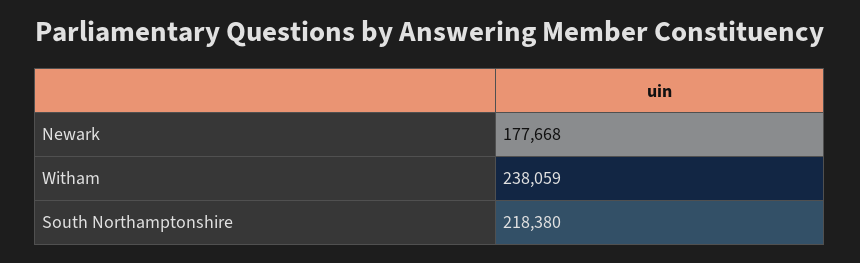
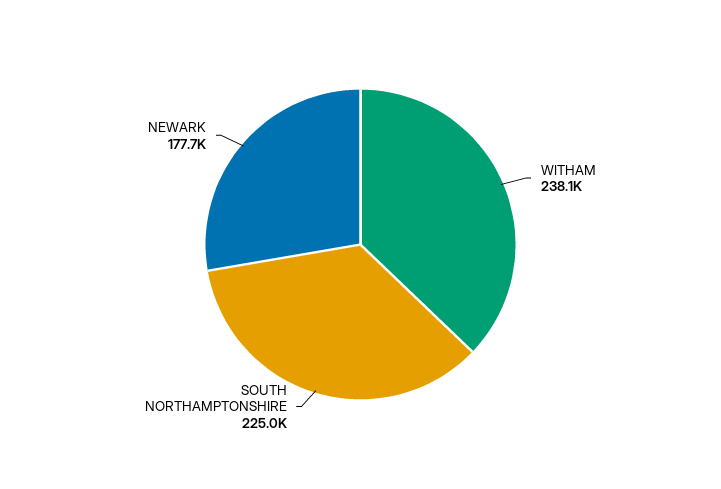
  {
    "Newark": 177668,
    "Witham": 238059,
-   "South Northamptonshire": 218380
+   "South Northamptonshire": 225000
  }

